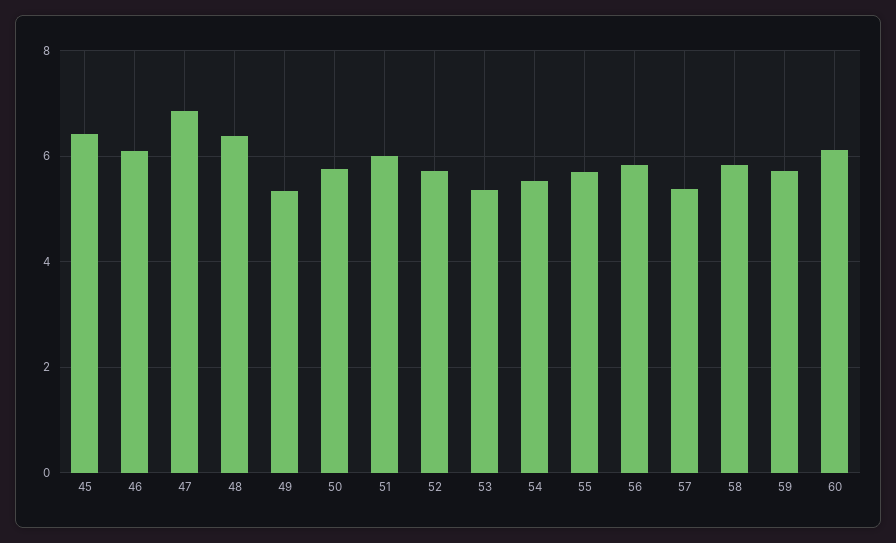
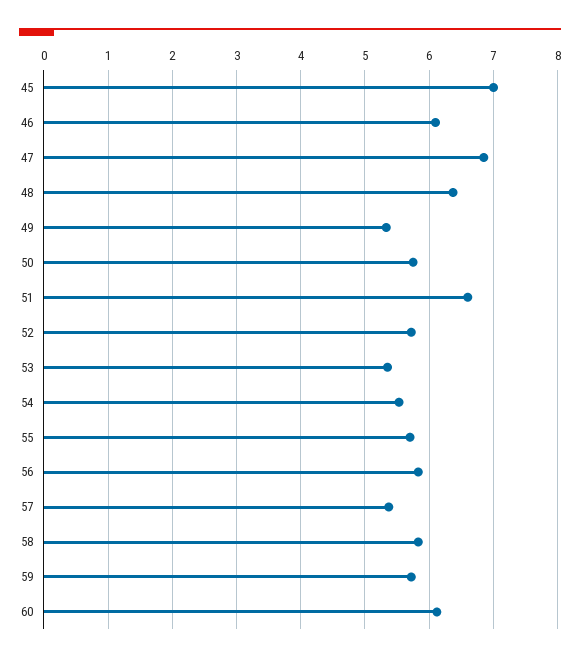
  {
-   "45": 6.4,
+   "45": 7,
    "46": 6.1,
    "47": 6.9,
    "48": 6.4,
    "49": 5.3,
    "50": 5.8,
-   "51": 6,
+   "51": 6.6,
    "52": 5.7,
    "53": 5.4,
    "54": 5.5,
    "55": 5.7,
    "56": 5.8,
    "57": 5.4,
    "58": 5.8,
    "59": 5.7,
    "60": 6.1
  }

